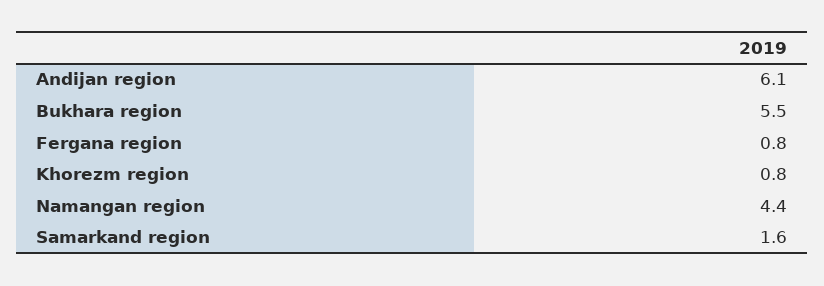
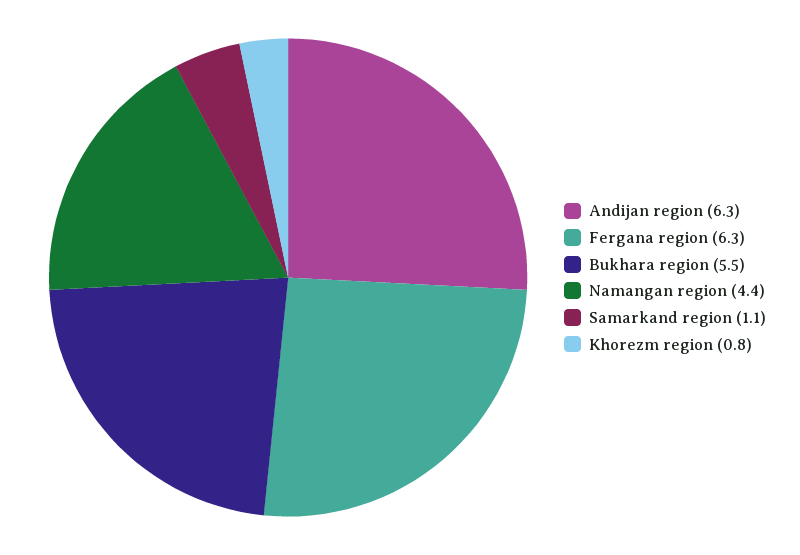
  {
-   "Andijan region": 6.1,
+   "Andijan region": 6.3,
    "Bukhara region": 5.5,
-   "Fergana region": 0.8,
+   "Fergana region": 6.3,
    "Khorezm region": 0.8,
    "Namangan region": 4.4,
-   "Samarkand region": 1.6
+   "Samarkand region": 1.1
  }

